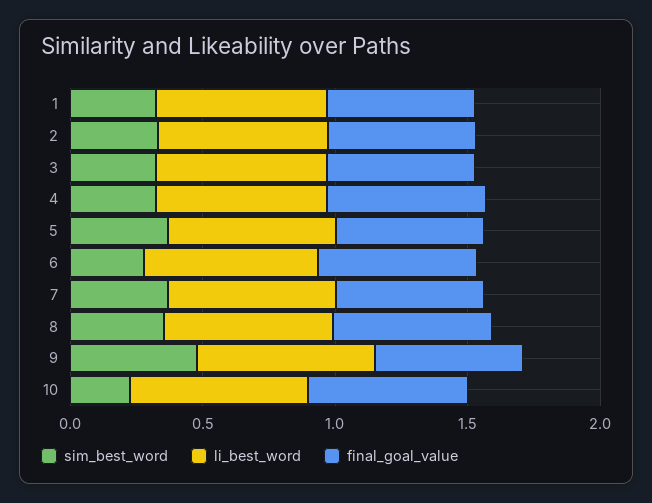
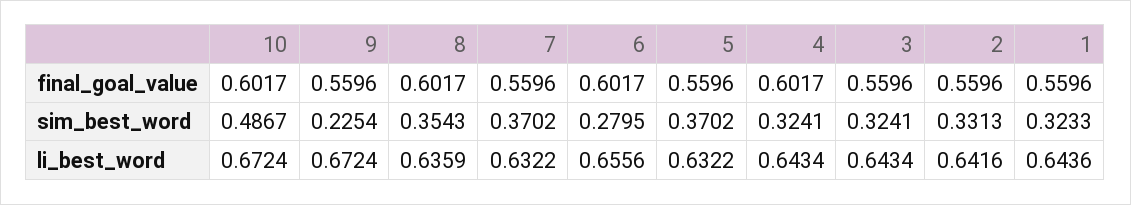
  {
    "sim_best_word": {
      "1": 0.3233,
      "2": 0.3313,
      "3": 0.3241,
      "4": 0.3241,
      "5": 0.3702,
      "6": 0.2795,
      "7": 0.3702,
      "8": 0.3543,
-     "9": 0.5,
+     "9": 0.2254,
-     "10": 0.2
+     "10": 0.4867
    },
    "li_best_word": {
      "1": 0.6436,
      "2": 0.6416,
      "3": 0.6434,
      "4": 0.6434,
      "5": 0.6322,
      "6": 0.6556,
      "7": 0.6322,
      "8": 0.6359,
      "9": 0.6724,
      "10": 0.6724
    },
    "final_goal_value": {
      "1": 0.5596,
      "2": 0.5596,
      "3": 0.5596,
      "4": 0.6017,
      "5": 0.5596,
      "6": 0.6017,
      "7": 0.5596,
      "8": 0.6017,
      "9": 0.5596,
      "10": 0.6017
    }
  }

